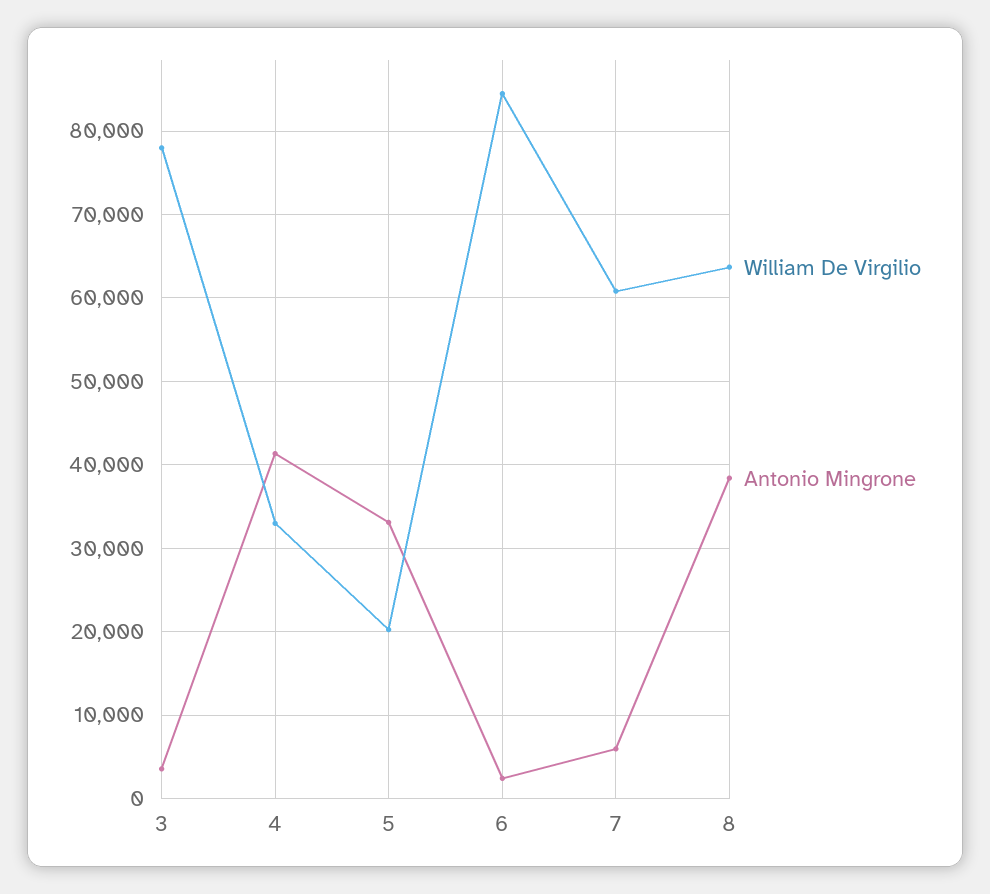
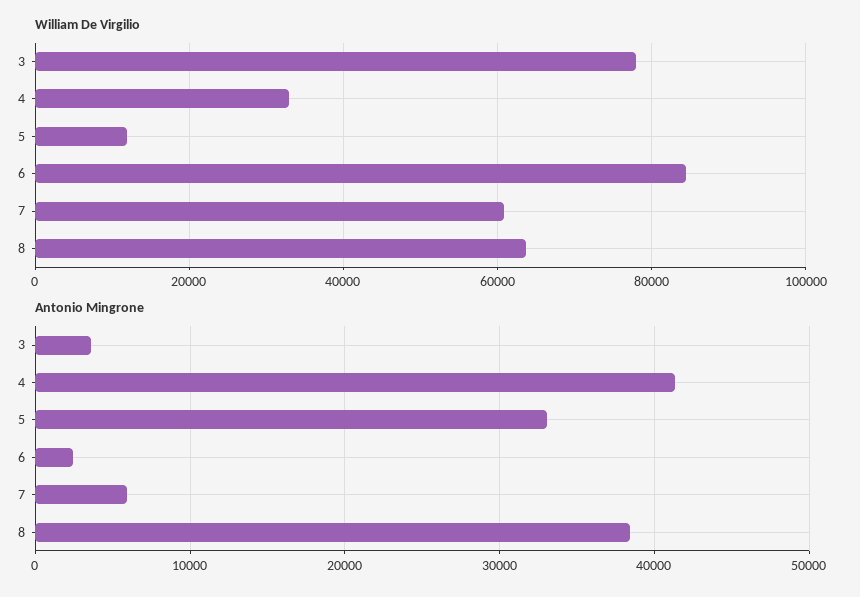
  {
    "William De Virgilio": {
      "3": 78000,
      "4": 33000,
-     "5": 20000,
+     "5": 12000,
      "6": 84000,
      "7": 61000,
      "8": 64000
    },
    "Antonio Mingrone": {
      "3": 4000,
      "4": 41000,
      "5": 33000,
      "6": 2000,
      "7": 6000,
      "8": 38000
    }
  }

